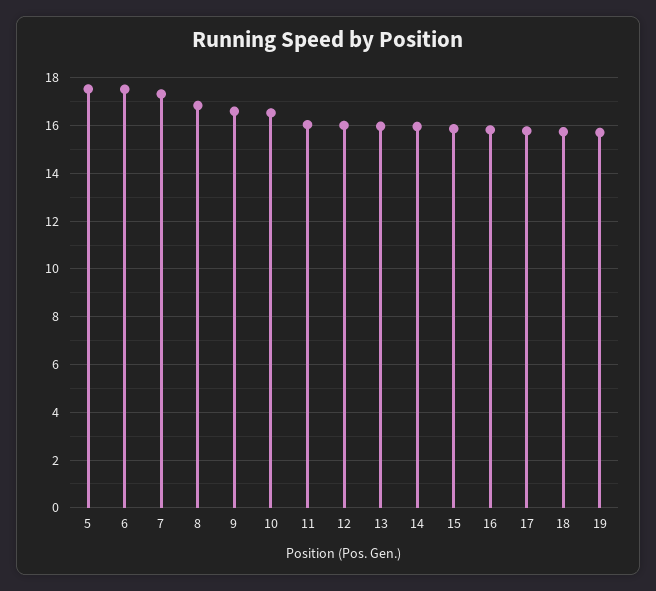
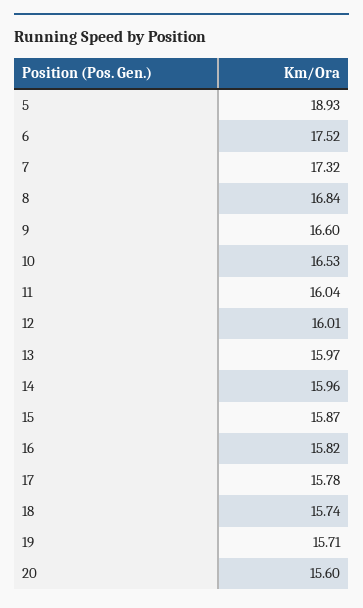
  {
-   "5": 17.5,
+   "5": 18.93,
    "6": 17.52,
    "7": 17.32,
    "8": 16.84,
    "9": 16.6,
    "10": 16.53,
    "11": 16.04,
    "12": 16.01,
    "13": 15.97,
    "14": 15.96,
    "15": 15.87,
    "16": 15.82,
    "17": 15.78,
    "18": 15.74,
-   "19": 15.71
+   "19": 15.71,
+   "20": 15.6
  }

